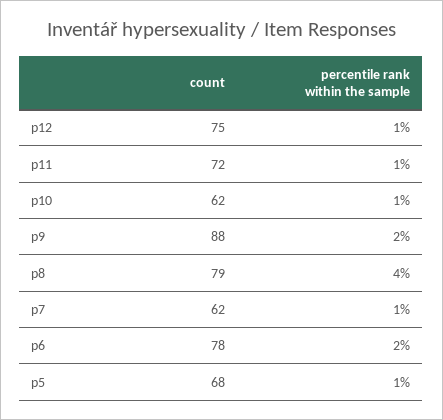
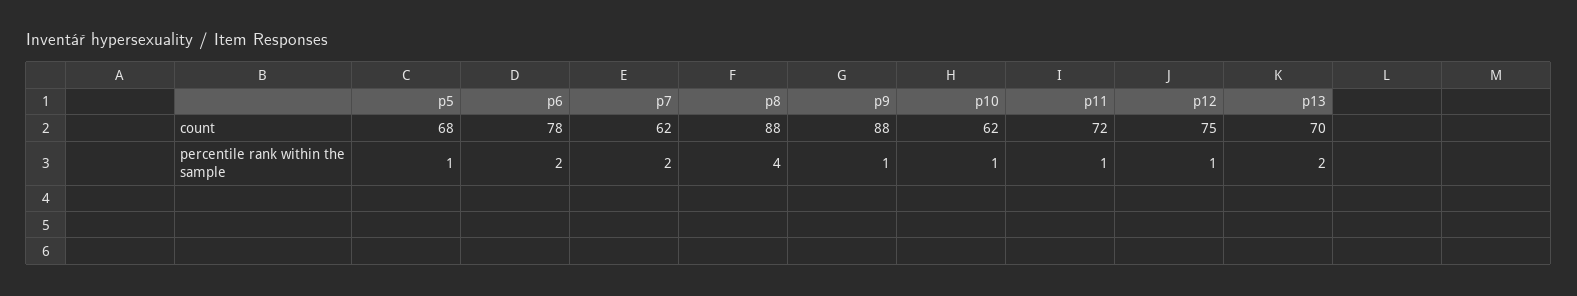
  {
    "count": {
      "p12": 75,
      "p11": 72,
      "p10": 62,
      "p9": 88,
-     "p8": 79,
+     "p8": 88,
      "p7": 62,
      "p6": 78,
-     "p5": 68
+     "p5": 68,
+     "p13": 70
    },
    "percentile rank within the sample": {
      "p12": 1,
      "p11": 1,
      "p10": 1,
-     "p9": 2,
+     "p9": 1,
      "p8": 4,
-     "p7": 1,
+     "p7": 2,
      "p6": 2,
-     "p5": 1
+     "p5": 1,
+     "p13": 2
    }
  }

